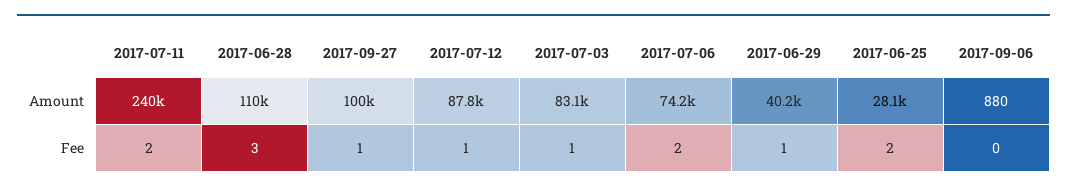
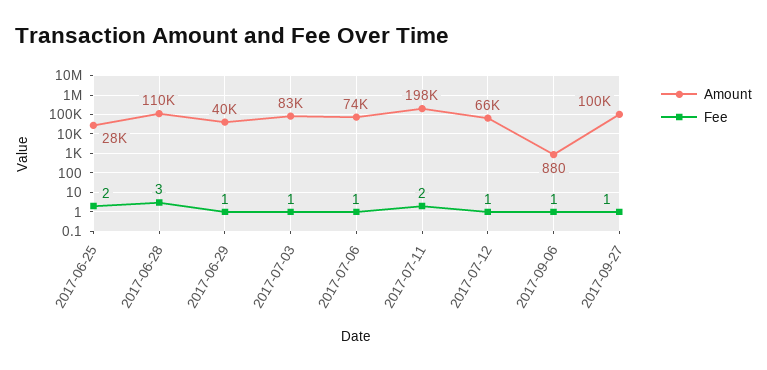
  {
    "Amount": {
-     "2017-07-11": 240000,
+     "2017-07-11": 198000,
      "2017-06-28": 110000,
      "2017-09-27": 100000,
-     "2017-07-12": 87800,
+     "2017-07-12": 66000,
      "2017-07-03": 83100,
      "2017-07-06": 74200,
      "2017-06-29": 40200,
      "2017-06-25": 28100,
      "2017-09-06": 880
    },
    "Fee": {
      "2017-07-11": 2,
      "2017-06-28": 3,
      "2017-09-27": 1,
      "2017-07-12": 1,
      "2017-07-03": 1,
-     "2017-07-06": 2,
+     "2017-07-06": 1,
      "2017-06-29": 1,
      "2017-06-25": 2,
-     "2017-09-06": 0
+     "2017-09-06": 1
    }
  }

